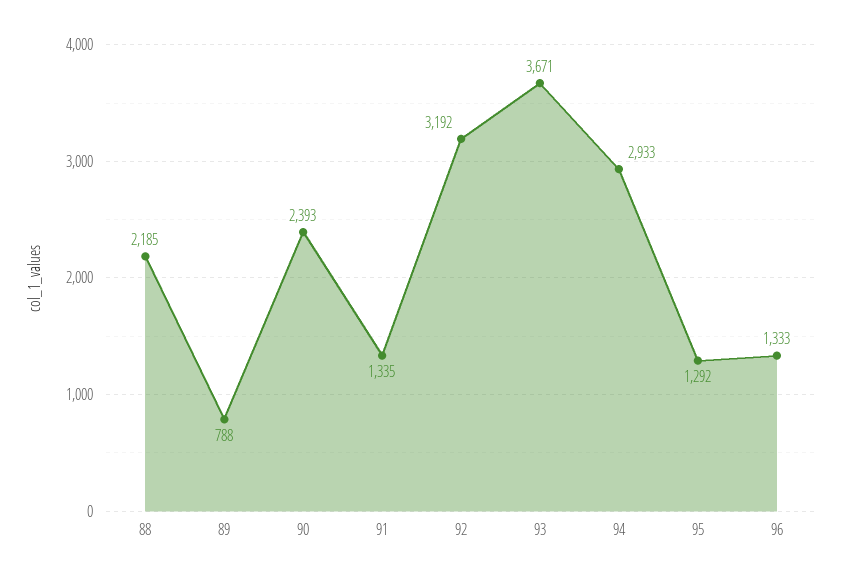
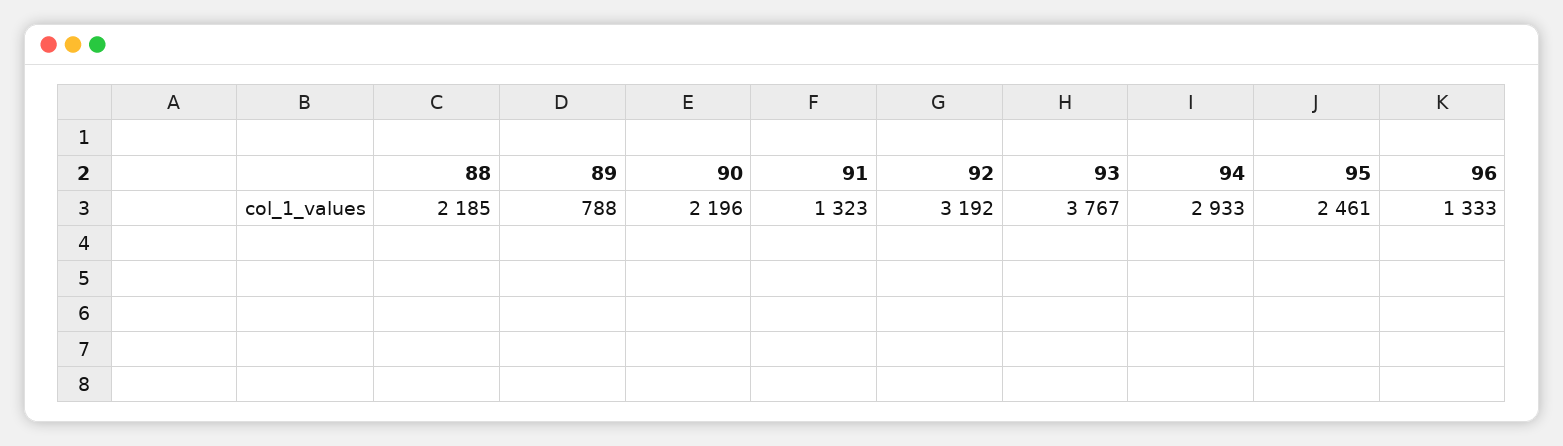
  {
    "88": 2185,
    "89": 788,
-   "90": 2393,
+   "90": 2196,
-   "91": 1335,
+   "91": 1323,
    "92": 3192,
-   "93": 3671,
+   "93": 3767,
    "94": 2933,
-   "95": 1292,
+   "95": 2461,
    "96": 1333
  }

